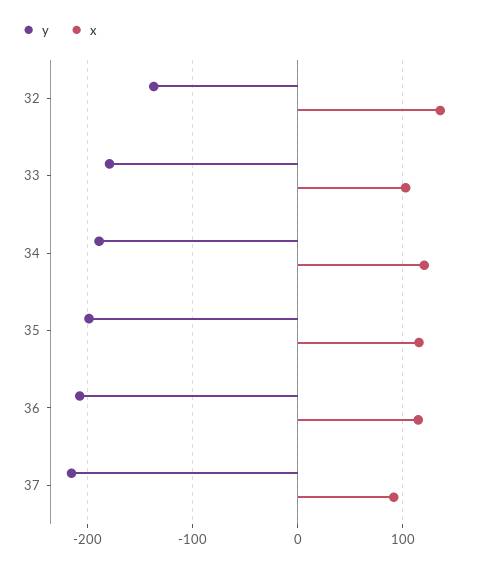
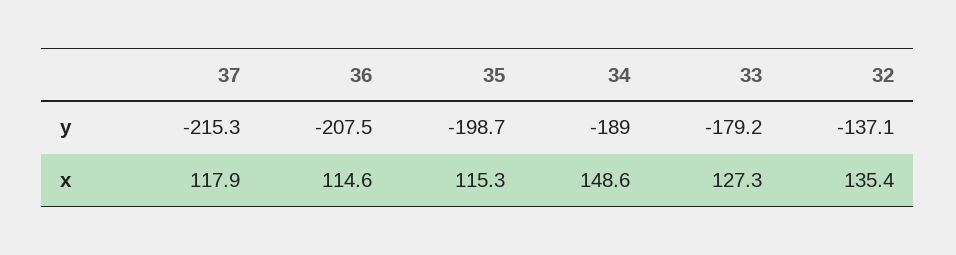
  {
    "y": {
      "32": -137.1,
      "33": -179.2,
      "34": -189,
      "35": -198.7,
      "36": -207.5,
      "37": -215.3
    },
    "x": {
      "32": 135.4,
-     "33": 100,
+     "33": 127.3,
-     "34": 120,
+     "34": 148.6,
      "35": 115.3,
      "36": 114.6,
-     "37": 90
+     "37": 117.9
    }
  }

